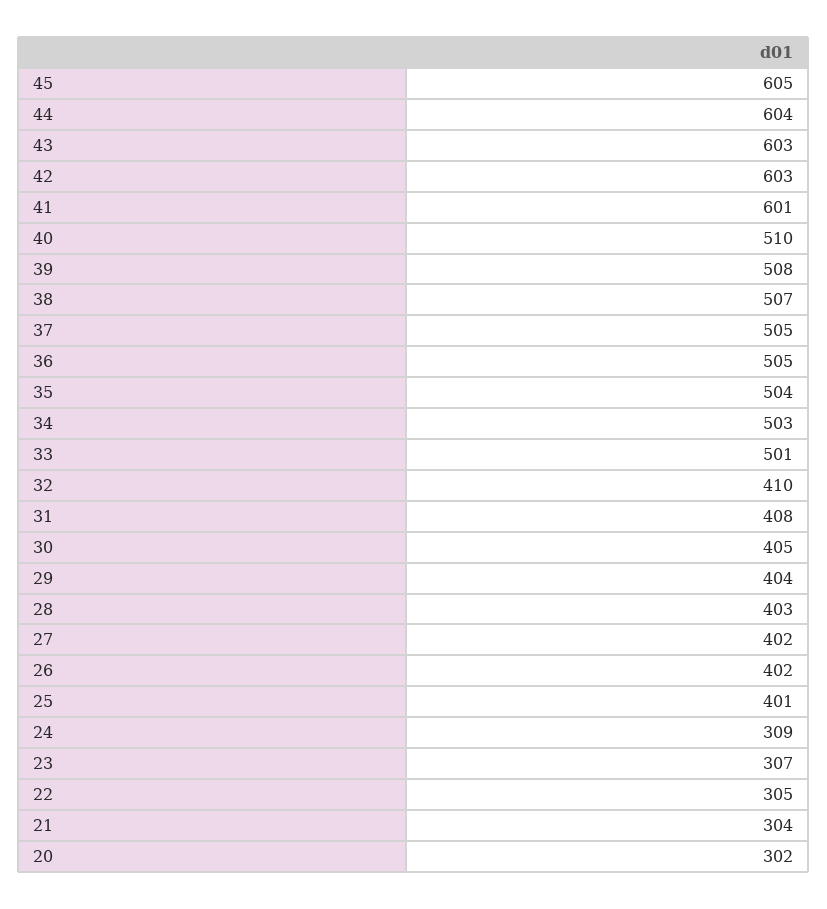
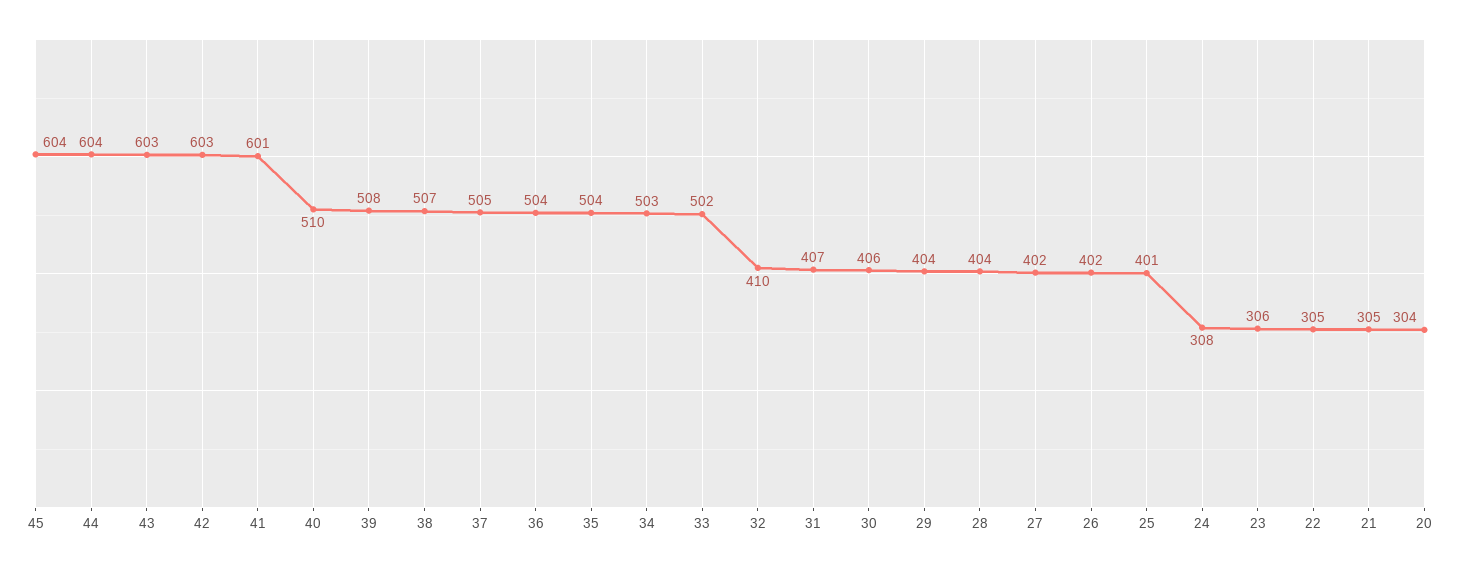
  {
-   "45": 605,
+   "45": 604,
    "44": 604,
    "43": 603,
    "42": 603,
    "41": 601,
    "40": 510,
    "39": 508,
    "38": 507,
    "37": 505,
-   "36": 505,
+   "36": 504,
    "35": 504,
    "34": 503,
-   "33": 501,
+   "33": 502,
    "32": 410,
-   "31": 408,
+   "31": 407,
-   "30": 405,
+   "30": 406,
    "29": 404,
-   "28": 403,
+   "28": 404,
    "27": 402,
    "26": 402,
    "25": 401,
-   "24": 309,
+   "24": 308,
-   "23": 307,
+   "23": 306,
    "22": 305,
-   "21": 304,
+   "21": 305,
-   "20": 302
+   "20": 304
  }

